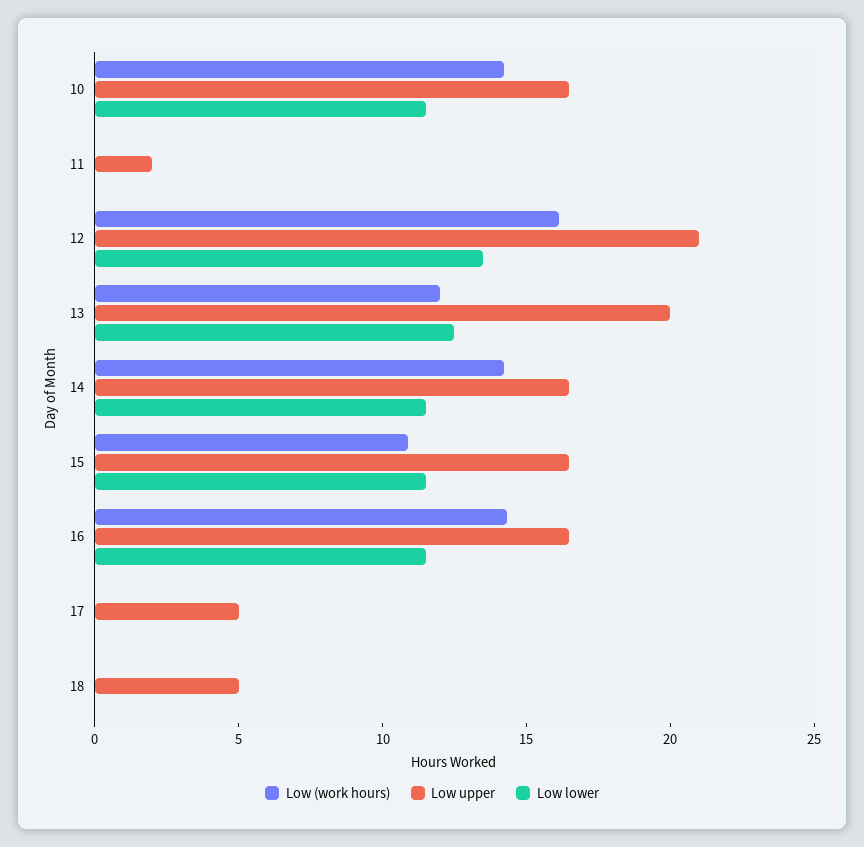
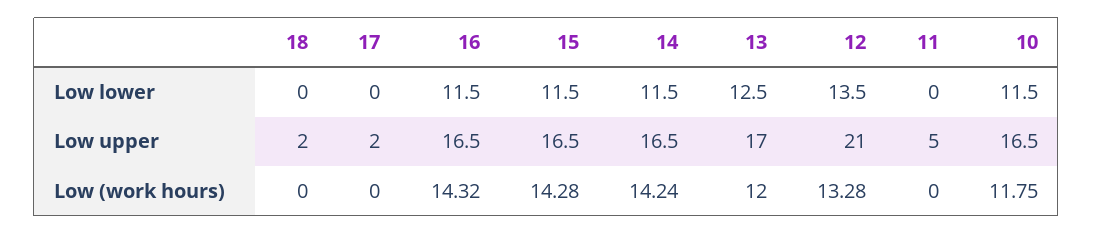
  {
    "Low (work hours)": {
-     "10": 14,
+     "10": 11.75,
      "11": 0,
-     "12": 16,
+     "12": 13.28,
      "13": 12,
      "14": 14.24,
-     "15": 11,
+     "15": 14.28,
      "16": 14.32,
      "17": 0,
      "18": 0
    },
    "Low upper": {
      "10": 16.5,
-     "11": 2,
+     "11": 5,
      "12": 21,
-     "13": 20,
+     "13": 17,
      "14": 16.5,
      "15": 16.5,
      "16": 16.5,
-     "17": 5,
+     "17": 2,
-     "18": 5
+     "18": 2
    },
    "Low lower": {
      "10": 11.5,
      "11": 0,
      "12": 13.5,
      "13": 12.5,
      "14": 11.5,
      "15": 11.5,
      "16": 11.5,
      "17": 0,
      "18": 0
    }
  }

